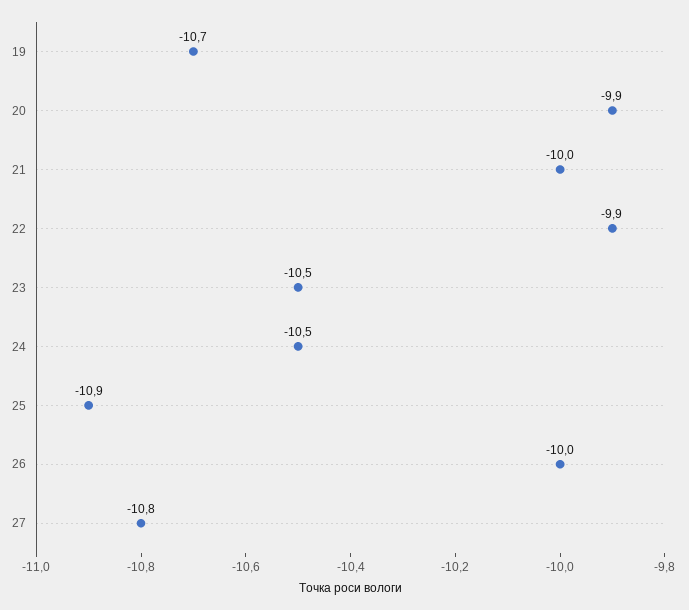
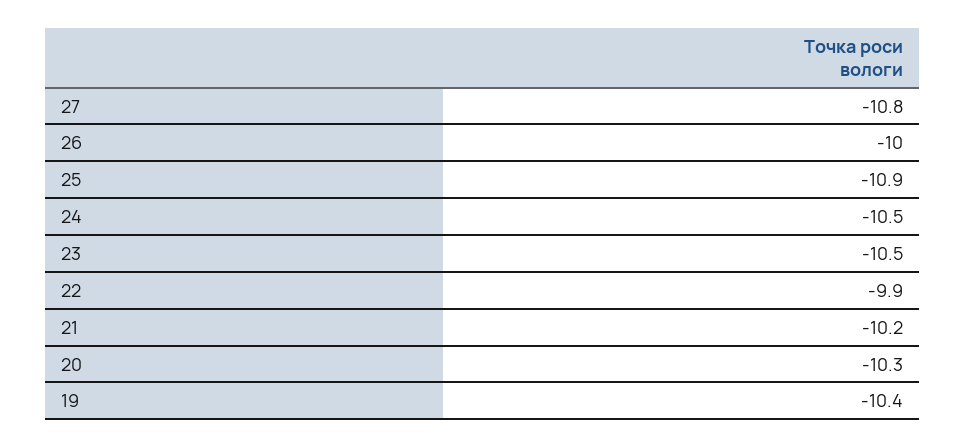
  {
-   "19": -10.7,
+   "19": -10.4,
-   "20": -9.9,
+   "20": -10.3,
-   "21": -10,
+   "21": -10.2,
    "22": -9.9,
    "23": -10.5,
    "24": -10.5,
    "25": -10.9,
    "26": -10,
    "27": -10.8
  }

